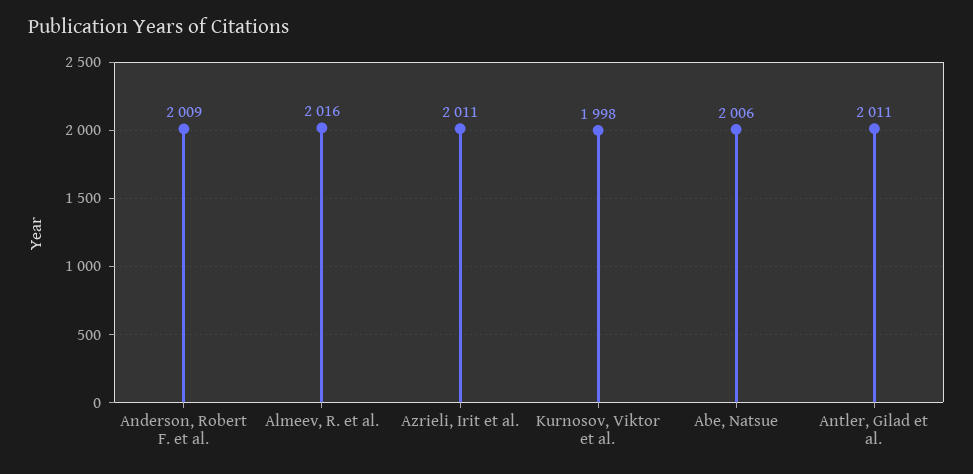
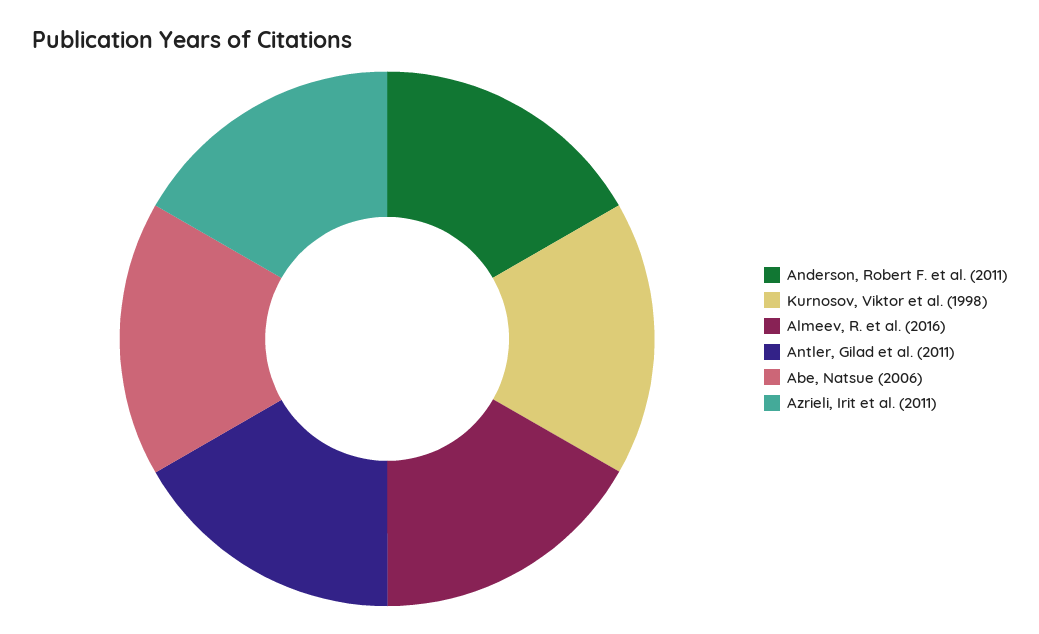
  {
-   "Anderson, Robert F. et al.": 2009,
+   "Anderson, Robert F. et al.": 2011,
    "Almeev, R. et al.": 2016,
    "Azrieli, Irit et al.": 2011,
    "Kurnosov, Viktor et al.": 1998,
    "Abe, Natsue": 2006,
    "Antler, Gilad et al.": 2011
  }

